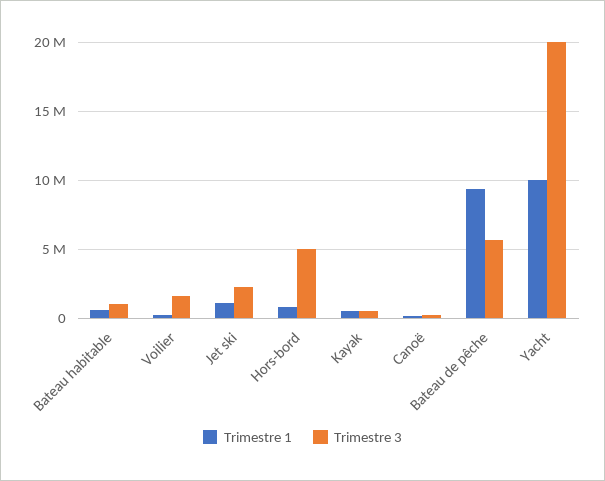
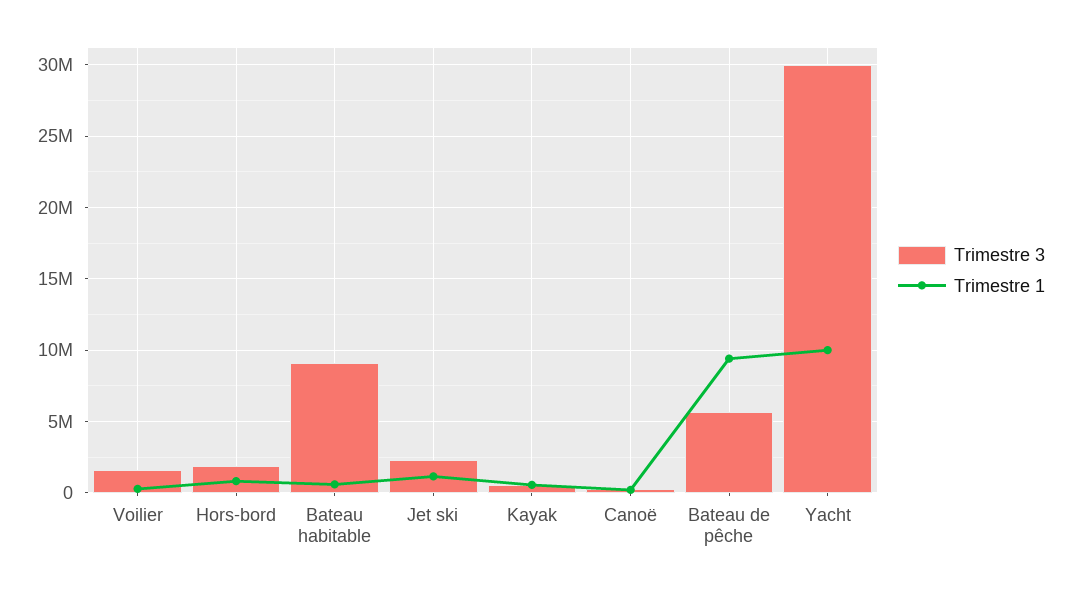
  {
    "Trimestre 1": {
      "Bateau habitable": 500000,
      "Voilier": 500000,
      "Jet ski": 1000000,
      "Hors-bord": 1000000,
      "Kayak": 500000,
      "Canoë": 0,
      "Bateau de pêche": 9500000,
      "Yacht": 10000000
    },
    "Trimestre 3": {
-     "Bateau habitable": 1000000,
+     "Bateau habitable": 9000000,
      "Voilier": 1500000,
      "Jet ski": 2500000,
-     "Hors-bord": 5000000,
+     "Hors-bord": 2000000,
      "Kayak": 500000,
      "Canoë": 0,
      "Bateau de pêche": 5500000,
-     "Yacht": 20000000
+     "Yacht": 30000000
    }
  }

